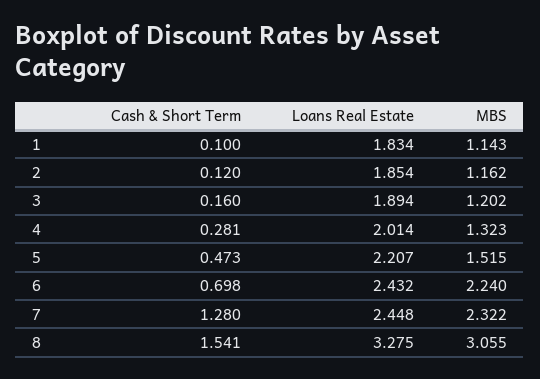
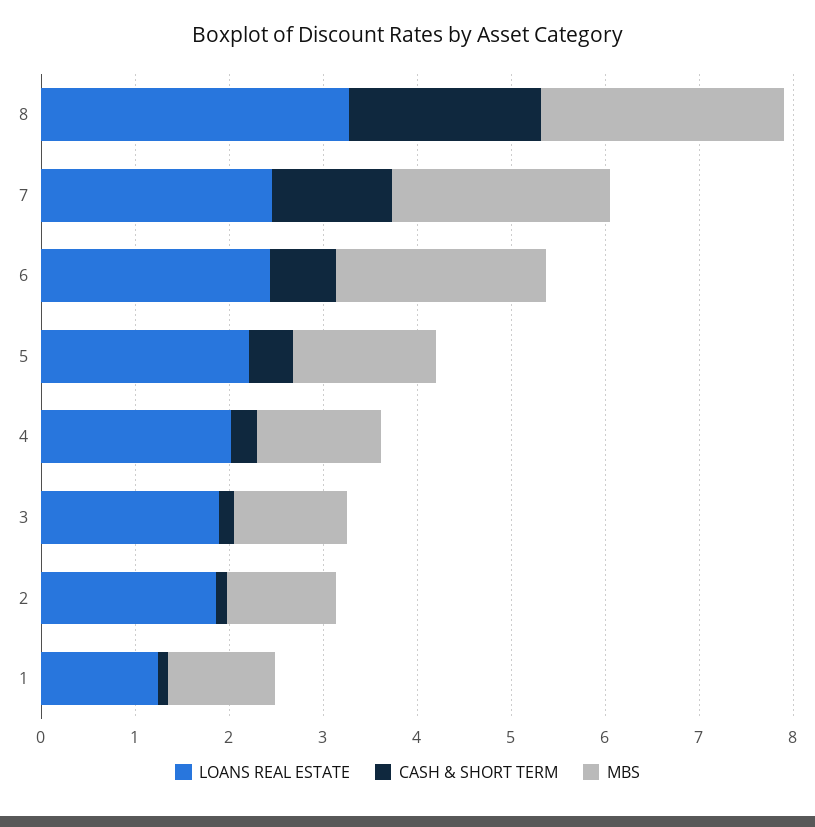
  {
    "Cash & Short Term": {
      "1": 0.1,
      "2": 0.12,
      "3": 0.16,
      "4": 0.281,
      "5": 0.473,
      "6": 0.698,
      "7": 1.28,
-     "8": 1.541
+     "8": 2
    },
    "Loans Real Estate": {
-     "1": 1.834,
+     "1": 1.2,
      "2": 1.854,
      "3": 1.894,
      "4": 2.014,
      "5": 2.207,
      "6": 2.432,
      "7": 2.448,
      "8": 3.275
    },
    "MBS": {
      "1": 1.143,
      "2": 1.162,
      "3": 1.202,
      "4": 1.323,
      "5": 1.515,
      "6": 2.24,
      "7": 2.322,
-     "8": 3.055
+     "8": 2.6
    }
  }

